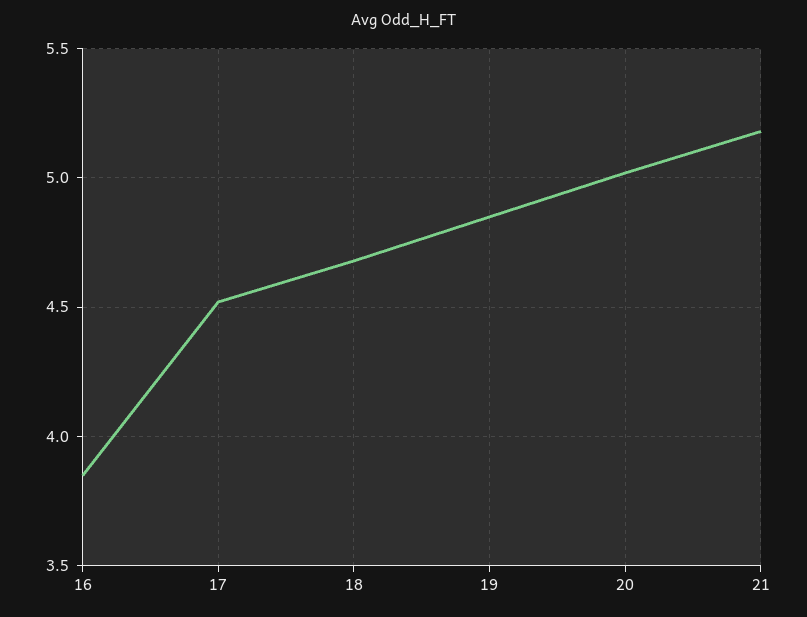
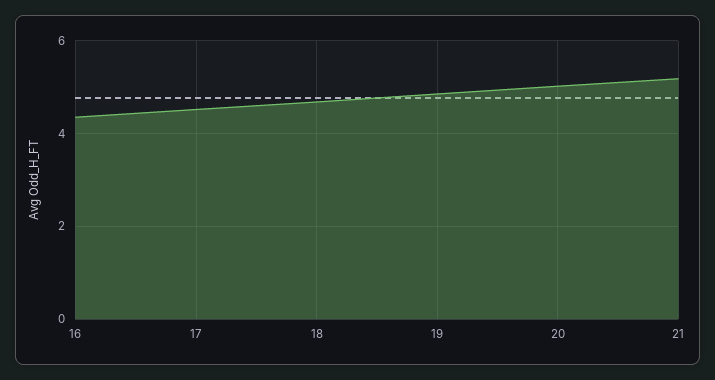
  {
-   "16": 3.85,
+   "16": 4.4,
    "17": 4.5,
    "18": 4.7,
    "19": 4.85,
    "20": 5,
    "21": 5.2
  }

